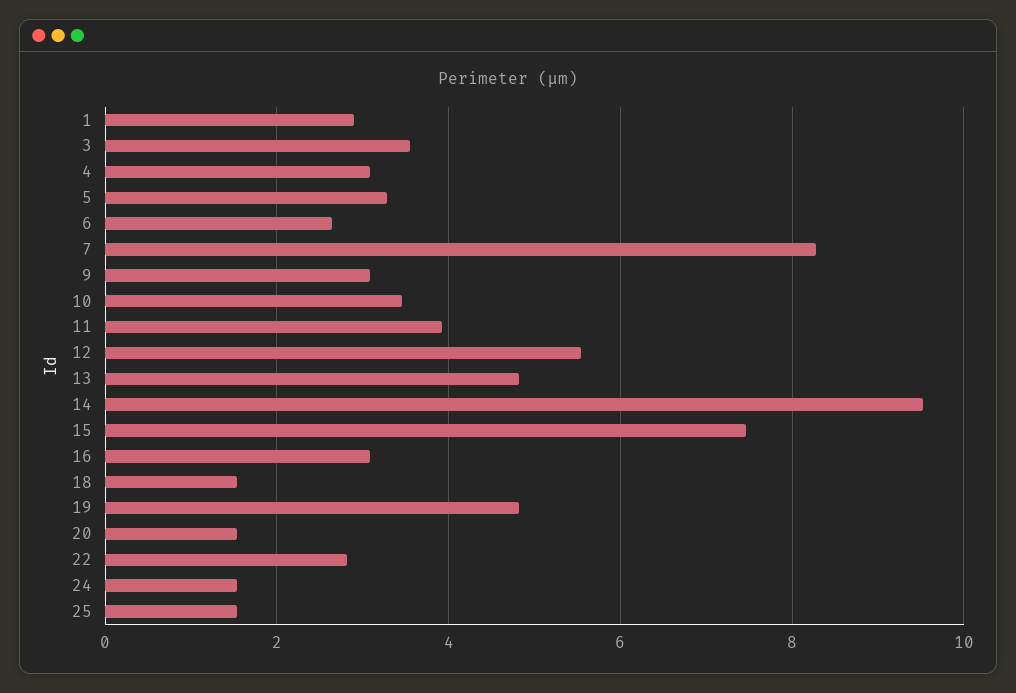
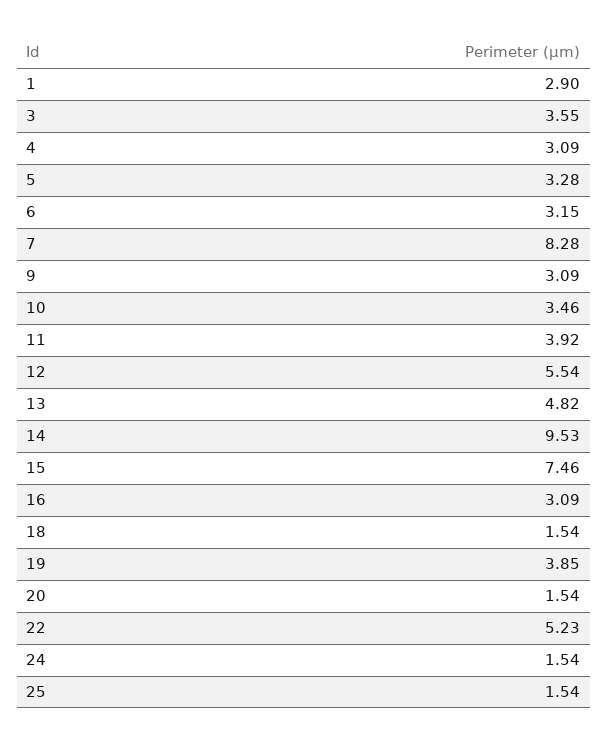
  {
    "1": 2.9,
    "3": 3.55,
    "4": 3.09,
    "5": 3.28,
-   "6": 2.6,
+   "6": 3.15,
    "7": 8.28,
    "9": 3.09,
    "10": 3.46,
    "11": 3.92,
    "12": 5.54,
    "13": 4.82,
    "14": 9.53,
    "15": 7.46,
    "16": 3.09,
    "18": 1.54,
-   "19": 4.8,
+   "19": 3.85,
    "20": 1.54,
-   "22": 2.8,
+   "22": 5.23,
    "24": 1.54,
    "25": 1.54
  }

